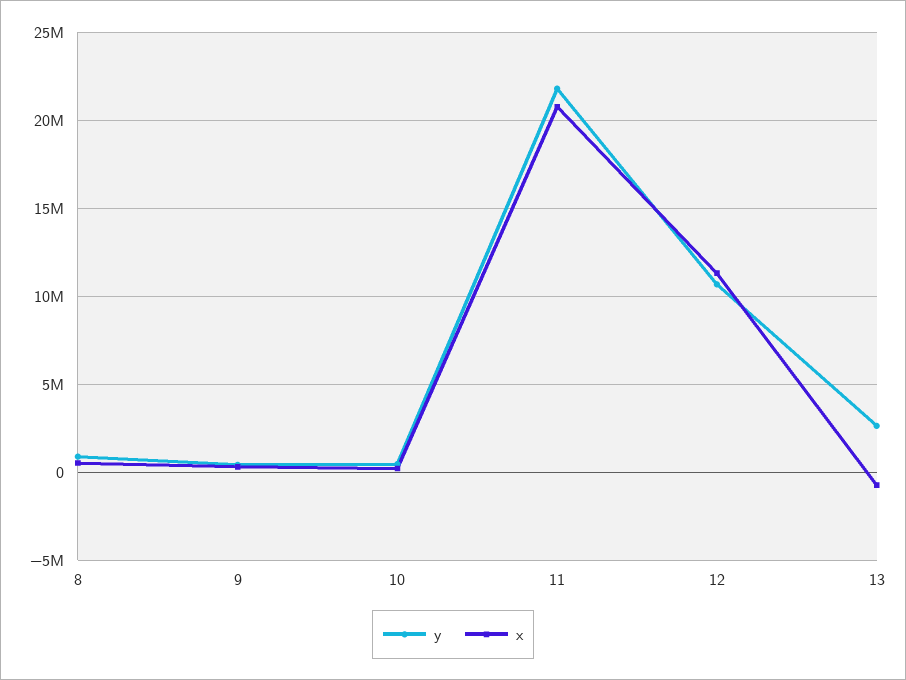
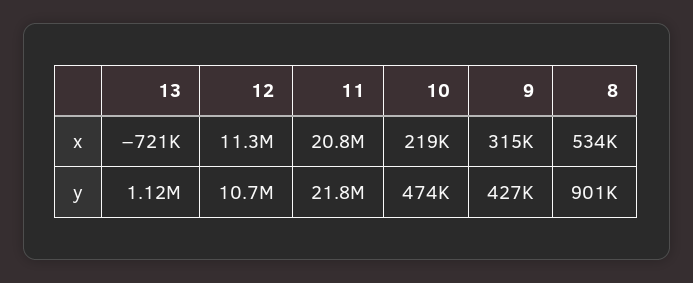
  {
    "y": {
      "8": 901000,
      "9": 427000,
      "10": 474000,
      "11": 21800000,
      "12": 10700000,
-     "13": 2500000
+     "13": 1120000
    },
    "x": {
      "8": 534000,
      "9": 315000,
      "10": 219000,
      "11": 20800000,
      "12": 11300000,
      "13": -721000
    }
  }

